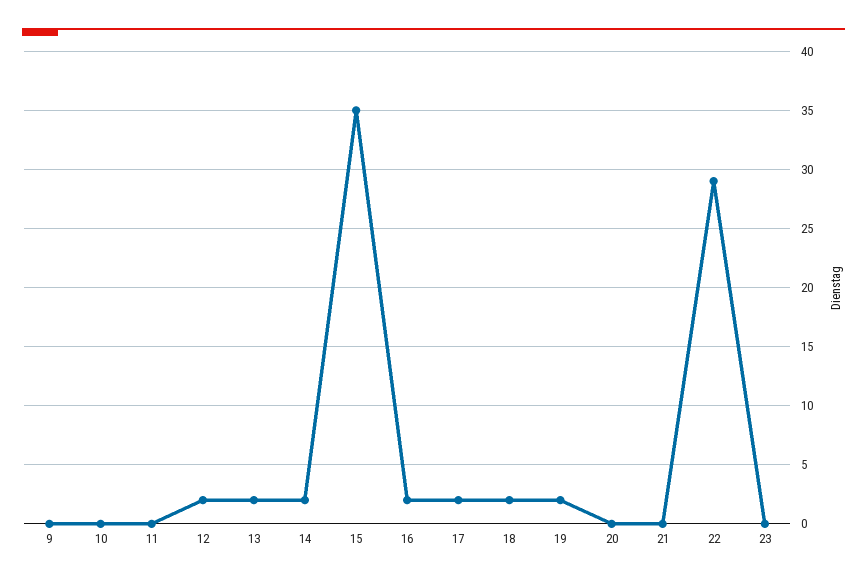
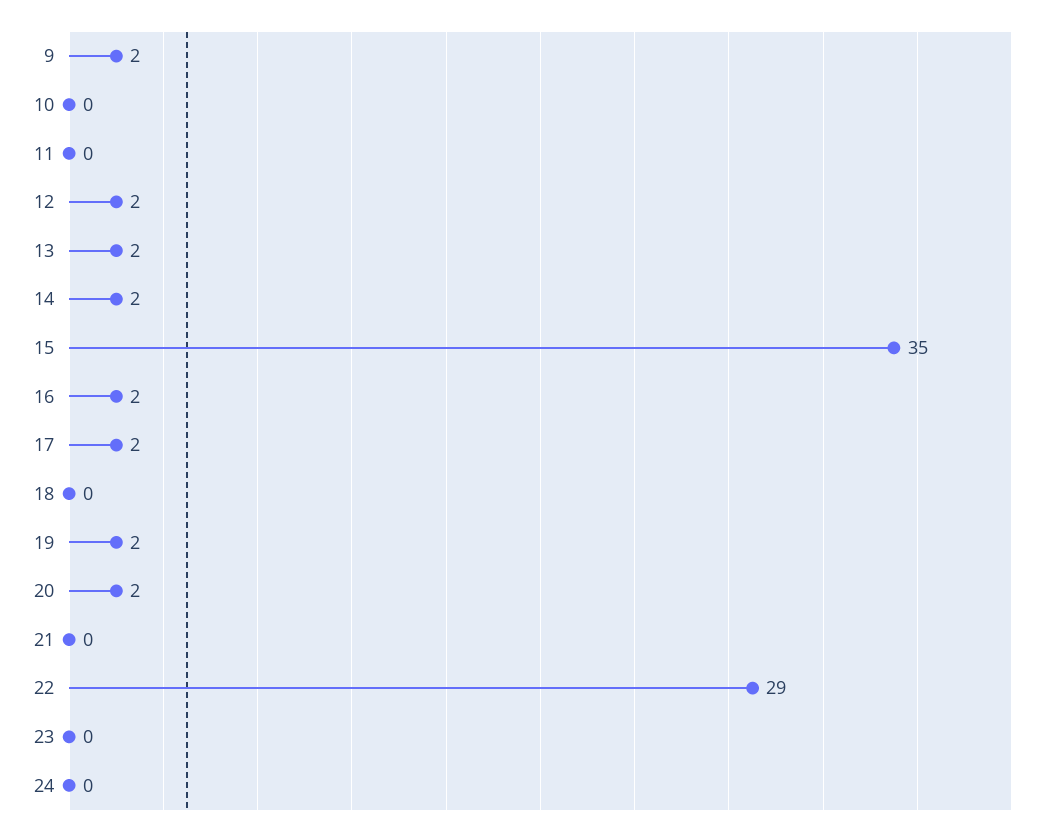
  {
-   "9": 0,
+   "9": 2,
    "10": 0,
    "11": 0,
    "12": 2,
    "13": 2,
    "14": 2,
    "15": 35,
    "16": 2,
    "17": 2,
-   "18": 2,
+   "18": 0,
    "19": 2,
-   "20": 0,
+   "20": 2,
    "21": 0,
    "22": 29,
-   "23": 0
+   "23": 0,
+   "24": 0
  }

